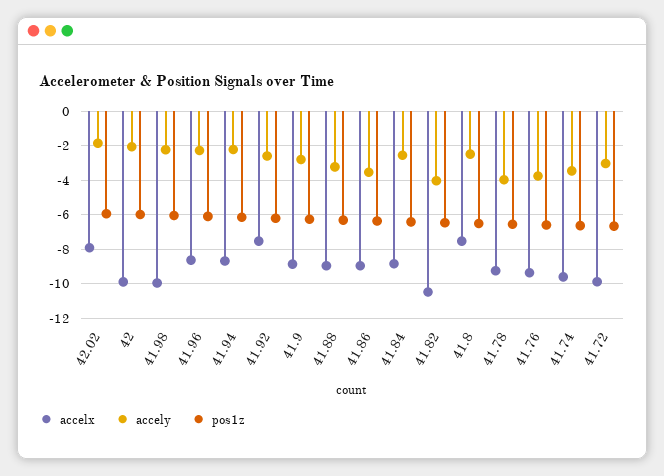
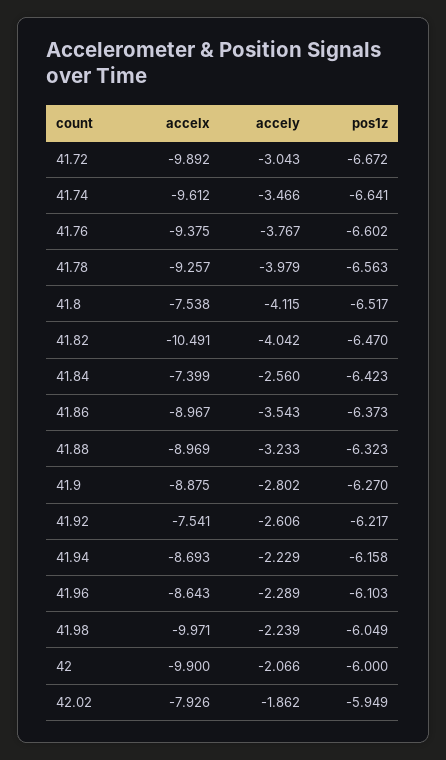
  {
    "accelx": {
      "42.02": -7.926,
      "42": -9.9,
      "41.98": -9.971,
      "41.96": -8.643,
      "41.94": -8.693,
      "41.92": -7.541,
      "41.9": -8.875,
      "41.88": -8.969,
      "41.86": -8.967,
-     "41.84": -9,
+     "41.84": -7.399,
      "41.82": -10.491,
      "41.8": -7.538,
      "41.78": -9.257,
      "41.76": -9.375,
      "41.74": -9.612,
      "41.72": -9.892
    },
    "accely": {
      "42.02": -1.862,
      "42": -2.066,
      "41.98": -2.239,
      "41.96": -2.289,
      "41.94": -2.229,
      "41.92": -2.606,
      "41.9": -2.802,
      "41.88": -3.233,
      "41.86": -3.543,
      "41.84": -2.56,
      "41.82": -4.042,
-     "41.8": -2.5,
+     "41.8": -4.115,
      "41.78": -3.979,
      "41.76": -3.767,
      "41.74": -3.466,
      "41.72": -3.043
    },
    "pos1z": {
      "42.02": -5.949,
      "42": -6,
      "41.98": -6.049,
      "41.96": -6.103,
      "41.94": -6.158,
      "41.92": -6.217,
      "41.9": -6.27,
      "41.88": -6.323,
      "41.86": -6.373,
      "41.84": -6.423,
      "41.82": -6.47,
      "41.8": -6.517,
      "41.78": -6.563,
      "41.76": -6.602,
      "41.74": -6.641,
      "41.72": -6.672
    }
  }

